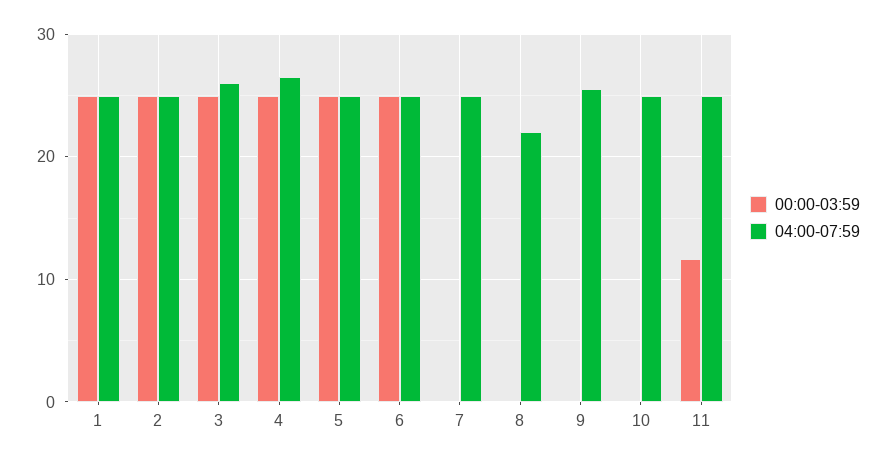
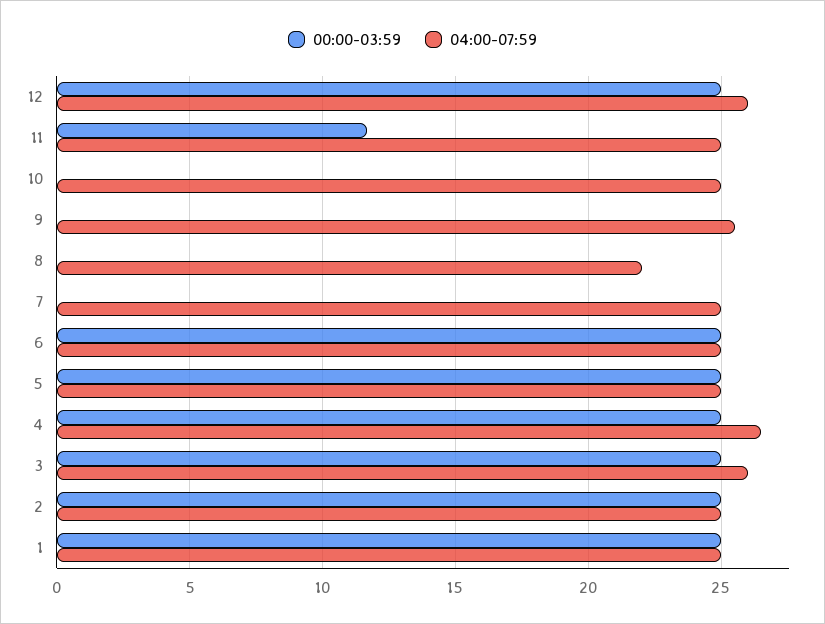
  {
    "00:00-03:59": {
      "1": 25,
      "2": 25,
      "3": 25,
      "4": 25,
      "5": 25,
      "6": 25,
      "7": 0,
      "8": 0,
      "9": 0,
      "10": 0,
-     "11": 11.5
+     "11": 11.5,
+     "12": 25
    },
    "04:00-07:59": {
      "1": 25,
      "2": 25,
      "3": 26,
      "4": 26.5,
      "5": 25,
      "6": 25,
      "7": 25,
      "8": 22,
      "9": 25.5,
      "10": 25,
-     "11": 25
+     "11": 25,
+     "12": 26
    }
  }

